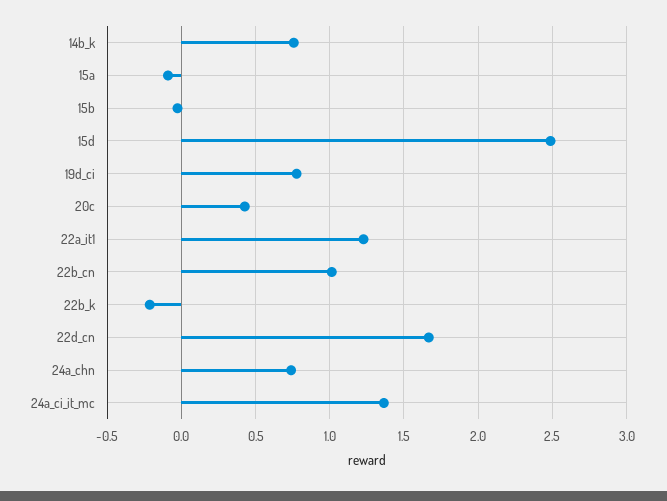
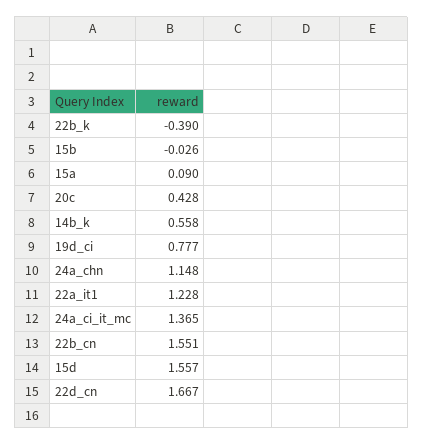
  {
-   "14b_k": 0.75,
+   "14b_k": 0.558,
-   "15a": -0.1,
+   "15a": 0.09,
    "15b": -0.026,
-   "15d": 2.5,
+   "15d": 1.557,
    "19d_ci": 0.777,
    "20c": 0.428,
    "22a_it1": 1.228,
-   "22b_cn": 1,
+   "22b_cn": 1.551,
-   "22b_k": -0.2,
+   "22b_k": -0.39,
    "22d_cn": 1.667,
-   "24a_chn": 0.75,
+   "24a_chn": 1.148,
    "24a_ci_it_mc": 1.365
  }

